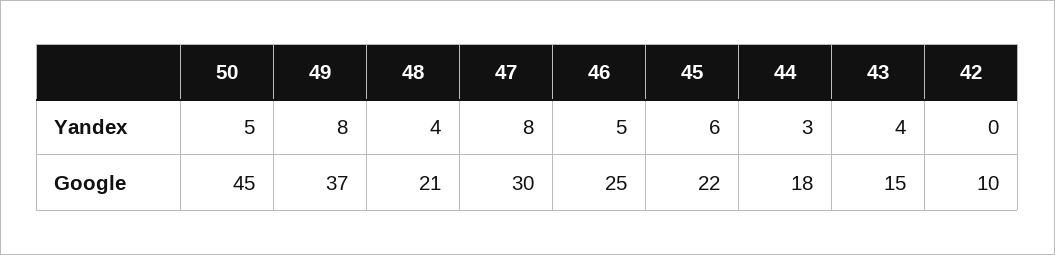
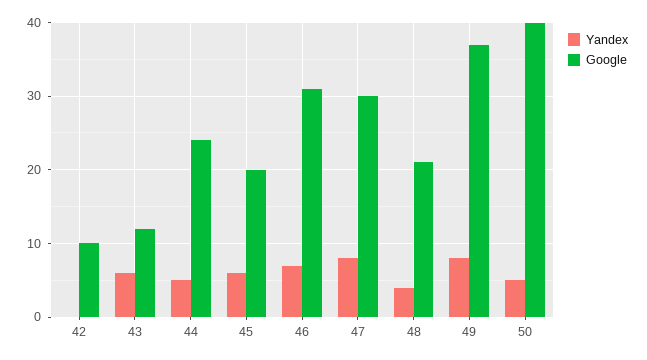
  {
    "Yandex": {
      "50": 5,
      "49": 8,
      "48": 4,
      "47": 8,
-     "46": 5,
+     "46": 7,
      "45": 6,
-     "44": 3,
+     "44": 5,
-     "43": 4,
+     "43": 6,
      "42": 0
    },
    "Google": {
-     "50": 45,
+     "50": 40,
      "49": 37,
      "48": 21,
      "47": 30,
-     "46": 25,
+     "46": 31,
-     "45": 22,
+     "45": 20,
-     "44": 18,
+     "44": 24,
-     "43": 15,
+     "43": 12,
      "42": 10
    }
  }

